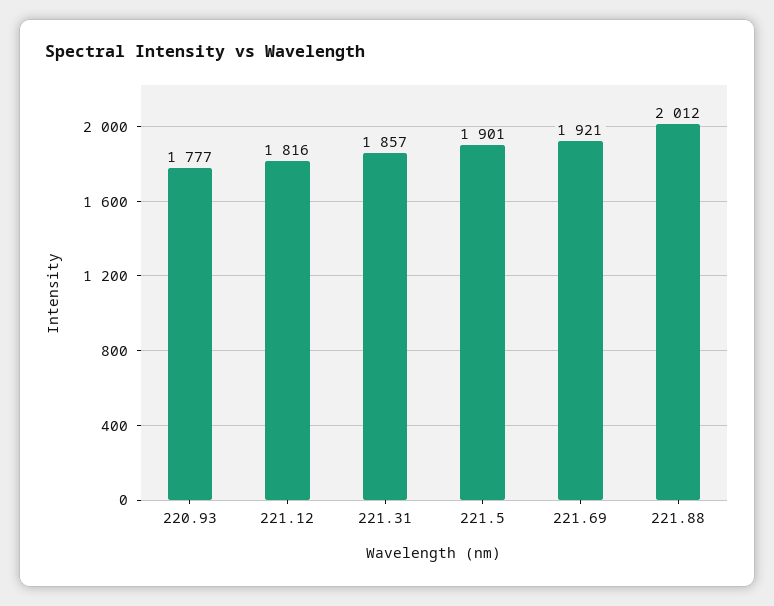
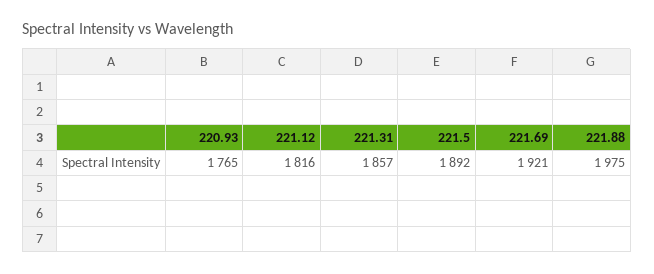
  {
-   "220.93": 1777,
+   "220.93": 1765,
    "221.12": 1816,
    "221.31": 1857,
-   "221.5": 1901,
+   "221.5": 1892,
    "221.69": 1921,
-   "221.88": 2012
+   "221.88": 1975
  }

